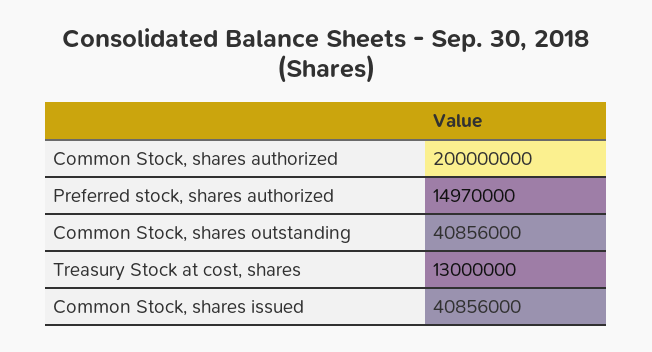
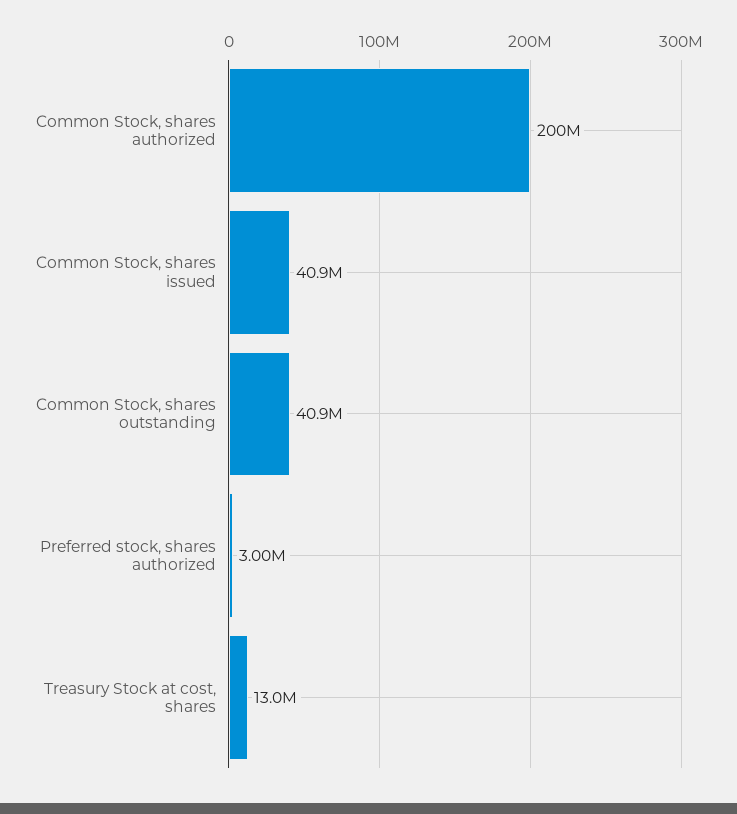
  {
    "Common Stock, shares authorized": 200000000,
-   "Preferred stock, shares authorized": 14970000,
+   "Preferred stock, shares authorized": 3000000,
    "Common Stock, shares outstanding": 40856000,
    "Treasury Stock at cost, shares": 13000000,
    "Common Stock, shares issued": 40856000
  }

